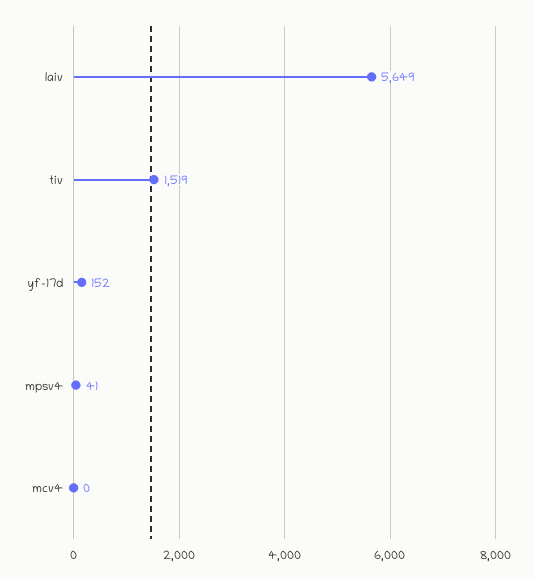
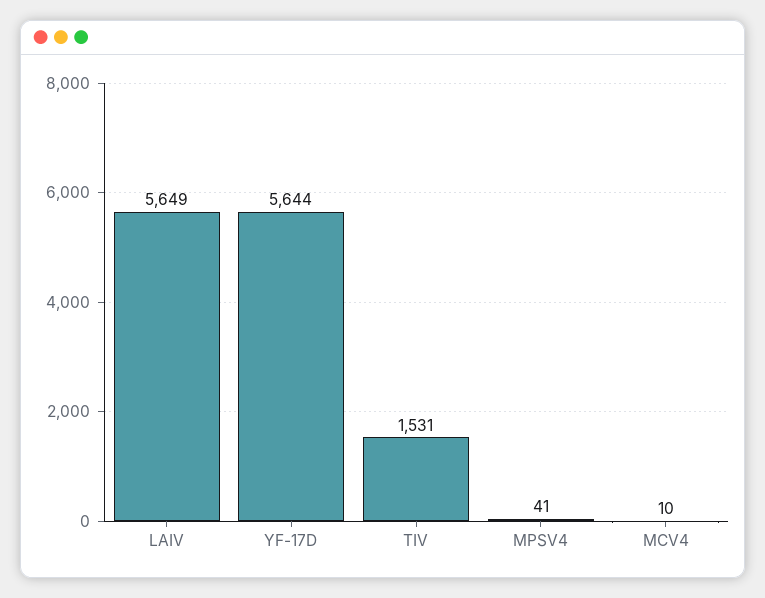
  {
    "laiv": 5649,
-   "tiv": 1519,
+   "tiv": 1531,
-   "yf-17d": 152,
+   "yf-17d": 5644,
    "mpsv4": 41,
-   "mcv4": 0
+   "mcv4": 10
  }

